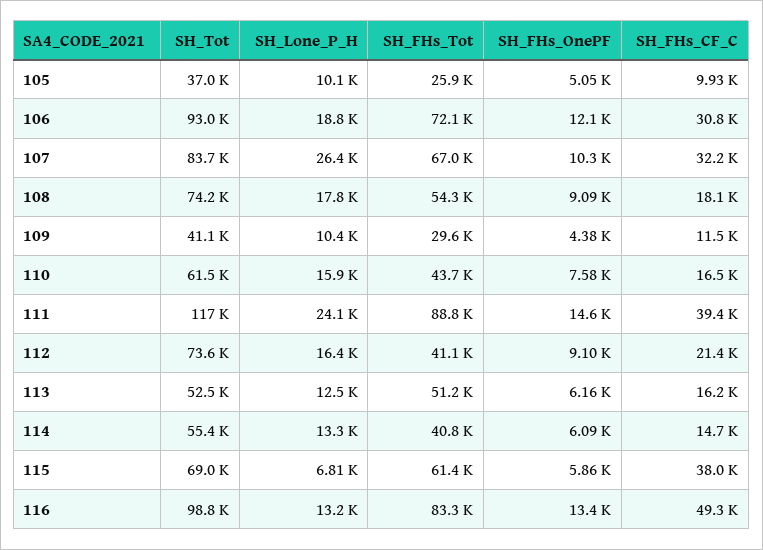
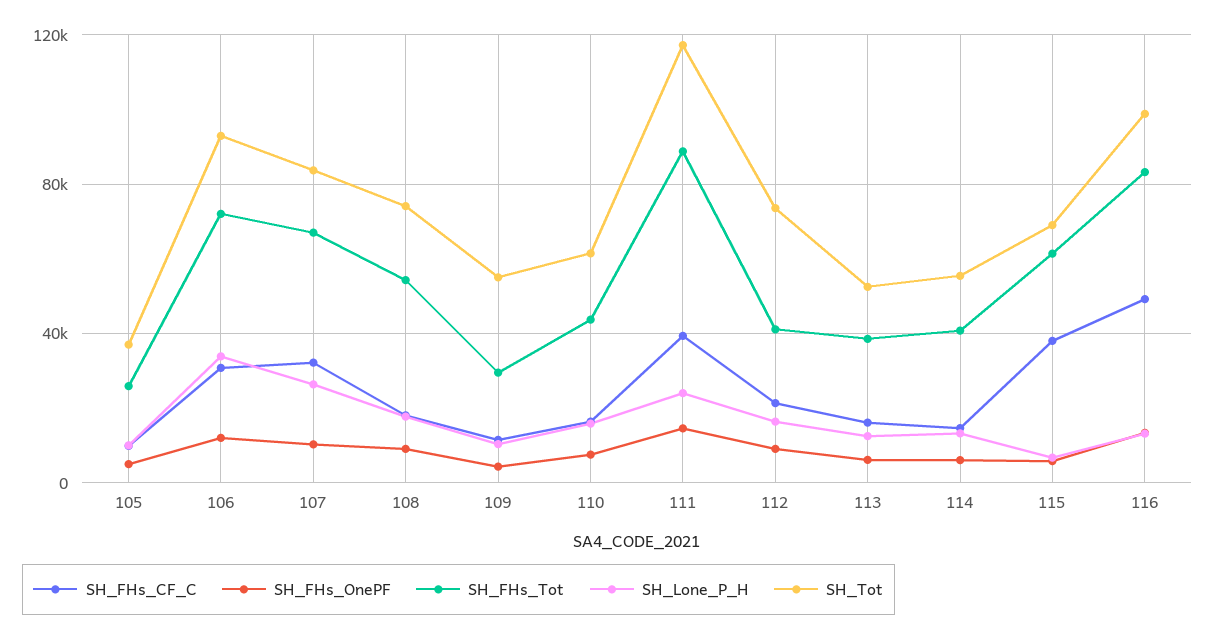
  {
    "SH_Tot": {
      "105": 37000,
      "106": 93000,
      "107": 83700,
      "108": 74200,
-     "109": 41100,
+     "109": 55000,
      "110": 61500,
      "111": 117000,
      "112": 73600,
      "113": 52500,
      "114": 55400,
      "115": 69000,
      "116": 98800
    },
    "SH_Lone_P_H": {
      "105": 10100,
-     "106": 18800,
+     "106": 35000,
      "107": 26400,
      "108": 17800,
      "109": 10400,
      "110": 15900,
      "111": 24100,
      "112": 16400,
      "113": 12500,
      "114": 13300,
      "115": 6810,
      "116": 13200
    },
    "SH_FHs_Tot": {
      "105": 25900,
      "106": 72100,
      "107": 67000,
      "108": 54300,
      "109": 29600,
      "110": 43700,
      "111": 88800,
      "112": 41100,
-     "113": 51200,
+     "113": 40000,
      "114": 40800,
      "115": 61400,
      "116": 83300
    },
    "SH_FHs_OnePF": {
      "105": 5050,
      "106": 12100,
      "107": 10300,
      "108": 9090,
      "109": 4380,
      "110": 7580,
      "111": 14600,
      "112": 9100,
      "113": 6160,
      "114": 6090,
      "115": 5860,
      "116": 13400
    },
    "SH_FHs_CF_C": {
      "105": 9930,
      "106": 30800,
      "107": 32200,
      "108": 18100,
      "109": 11500,
      "110": 16500,
      "111": 39400,
      "112": 21400,
      "113": 16200,
      "114": 14700,
      "115": 38000,
      "116": 49300
    }
  }

